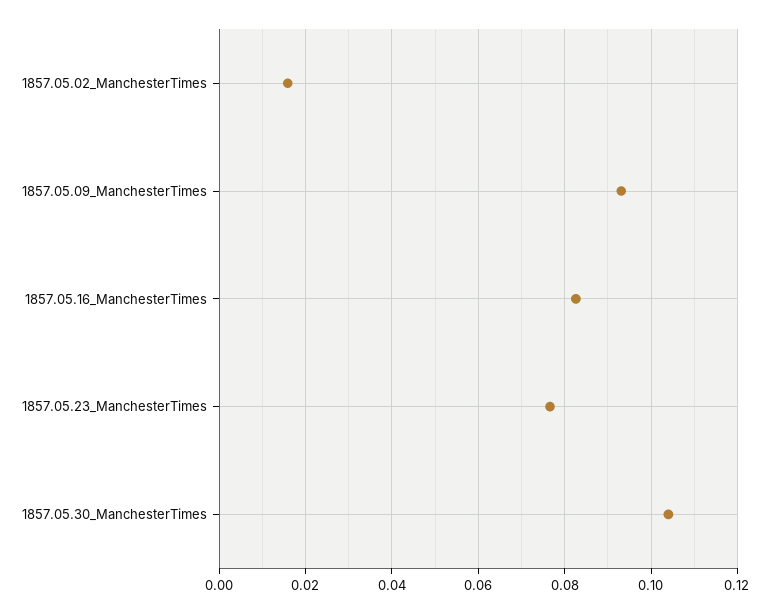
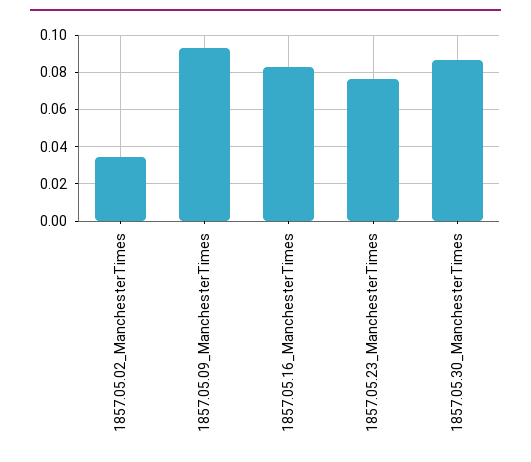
  {
-   "1857.05.02_ManchesterTimes": 0.016,
+   "1857.05.02_ManchesterTimes": 0.035,
    "1857.05.09_ManchesterTimes": 0.094,
    "1857.05.16_ManchesterTimes": 0.082,
    "1857.05.23_ManchesterTimes": 0.076,
-   "1857.05.30_ManchesterTimes": 0.104
+   "1857.05.30_ManchesterTimes": 0.085
  }

